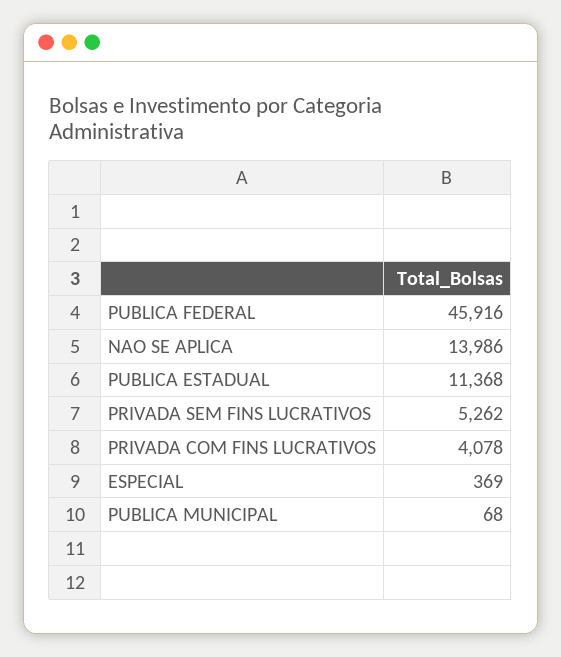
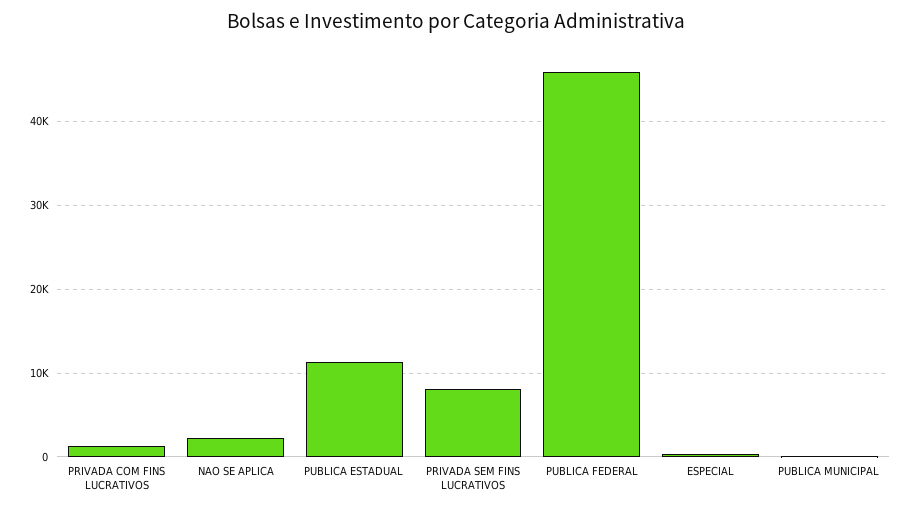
  {
    "PUBLICA FEDERAL": 45916,
-   "NAO SE APLICA": 13986,
+   "NAO SE APLICA": 2000,
    "PUBLICA ESTADUAL": 11368,
-   "PRIVADA SEM FINS LUCRATIVOS": 5262,
+   "PRIVADA SEM FINS LUCRATIVOS": 8000,
-   "PRIVADA COM FINS LUCRATIVOS": 4078,
+   "PRIVADA COM FINS LUCRATIVOS": 1000,
    "ESPECIAL": 369,
    "PUBLICA MUNICIPAL": 68
  }

